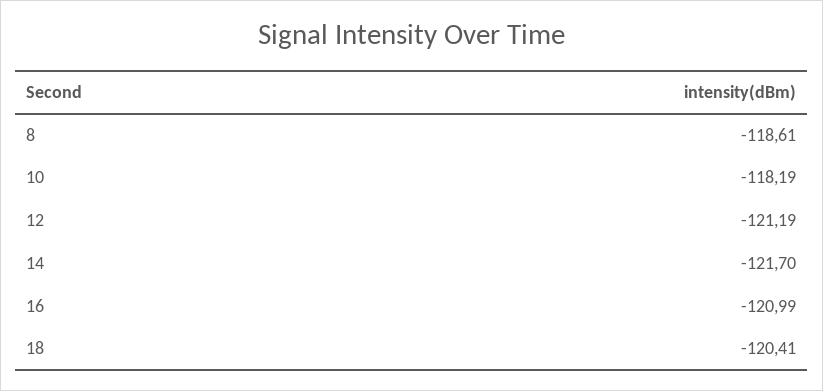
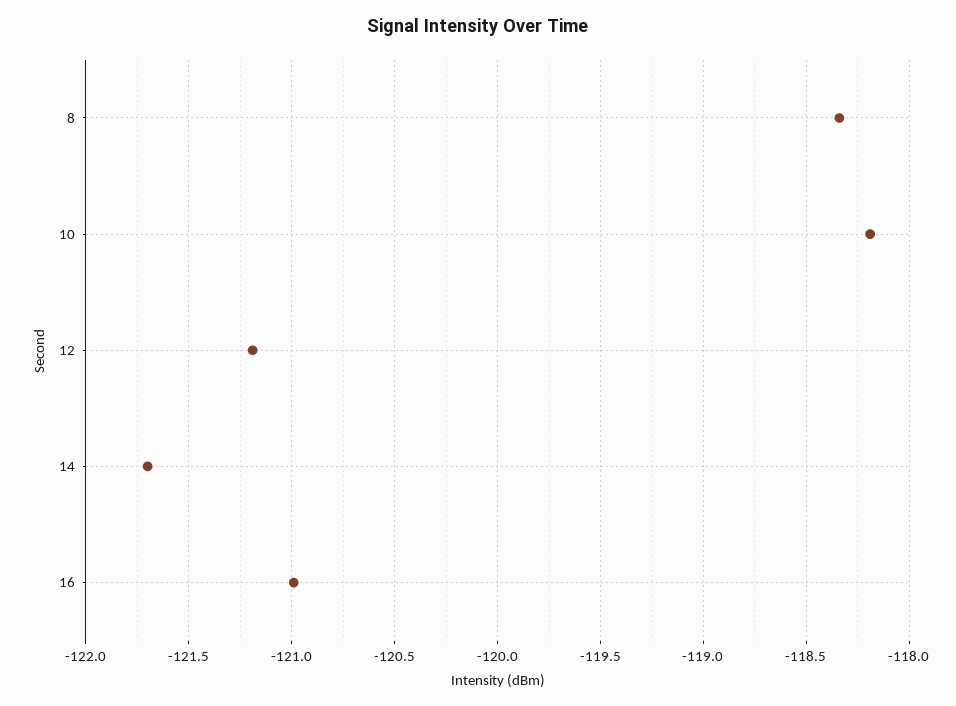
  {
-   "8": -118.61,
+   "8": -118.35,
    "10": -118.19,
    "12": -121.19,
    "14": -121.7,
-   "16": -120.99,
+   "16": -120.99
-   "18": -120.41
  }

